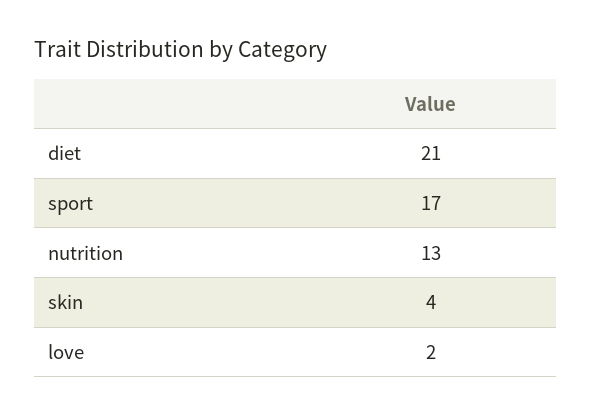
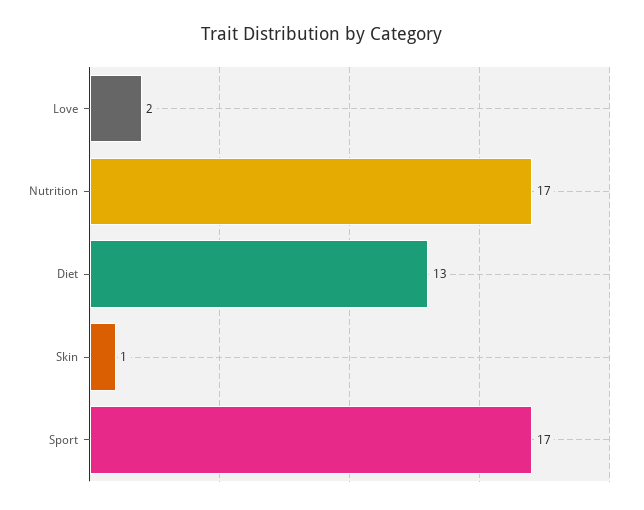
  {
-   "diet": 21,
+   "diet": 13,
    "sport": 17,
-   "nutrition": 13,
+   "nutrition": 17,
-   "skin": 4,
+   "skin": 1,
    "love": 2
  }

